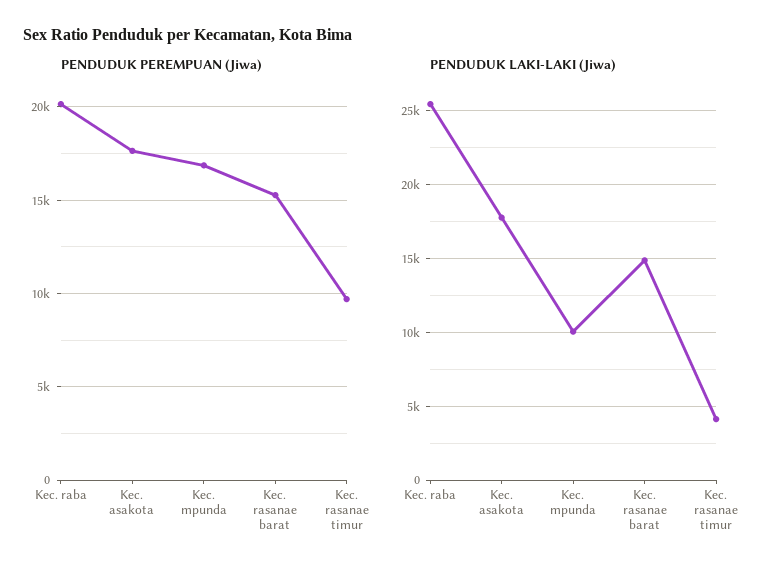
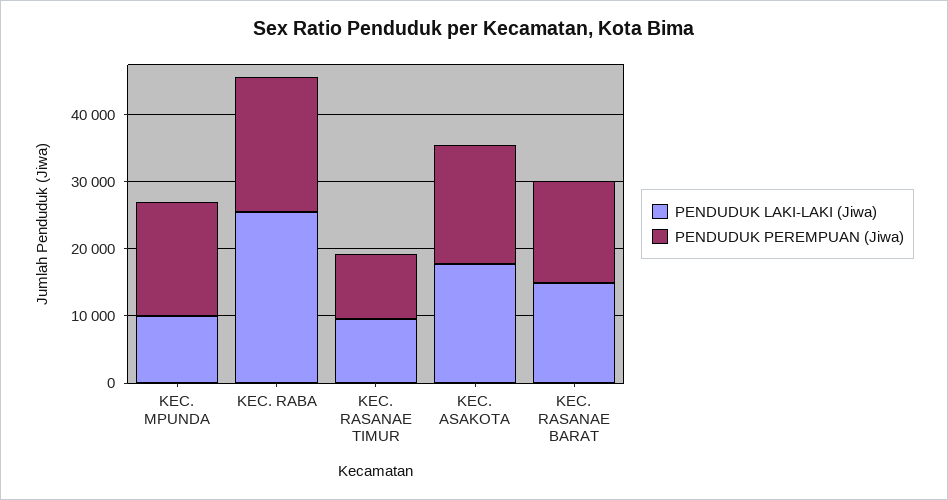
  {
    "PENDUDUK PEREMPUAN (Jiwa)": {
      "Kec. raba": 20000,
      "Kec. asakota": 17500,
      "Kec. mpunda": 17000,
      "Kec. rasanae barat": 15500,
      "Kec. rasanae timur": 9500
    },
    "PENDUDUK LAKI-LAKI (Jiwa)": {
      "Kec. raba": 25500,
      "Kec. asakota": 18000,
      "Kec. mpunda": 10000,
      "Kec. rasanae barat": 15000,
-     "Kec. rasanae timur": 4000
+     "Kec. rasanae timur": 10000
    }
  }

